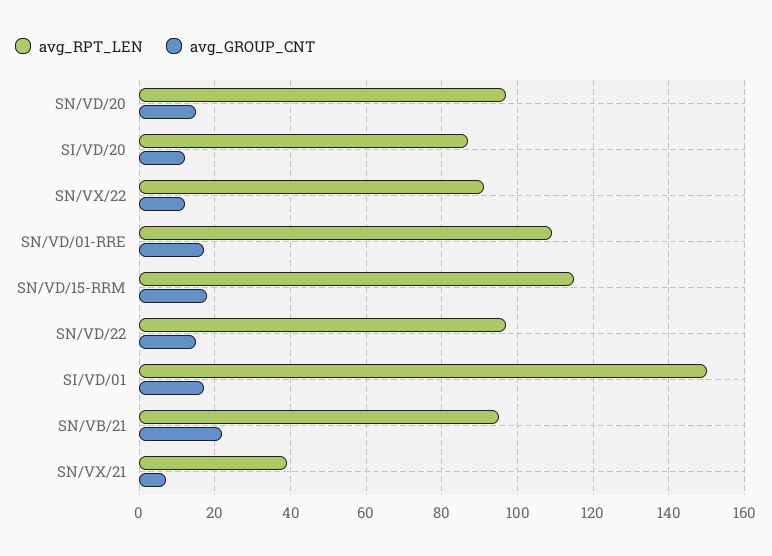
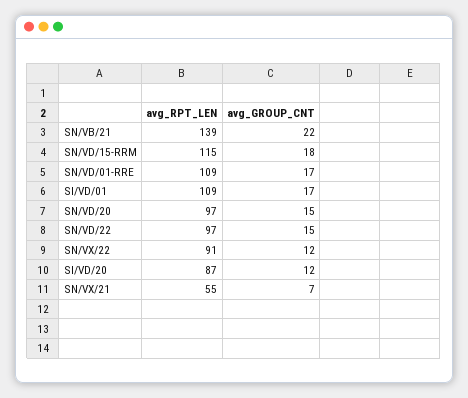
  {
    "avg_RPT_LEN": {
      "SN/VD/20": 97,
      "SI/VD/20": 87,
      "SN/VX/22": 91,
      "SN/VD/01-RRE": 109,
      "SN/VD/15-RRM": 115,
      "SN/VD/22": 97,
-     "SI/VD/01": 150,
+     "SI/VD/01": 109,
-     "SN/VB/21": 95,
+     "SN/VB/21": 139,
-     "SN/VX/21": 40
+     "SN/VX/21": 55
    },
    "avg_GROUP_CNT": {
      "SN/VD/20": 15,
      "SI/VD/20": 12,
      "SN/VX/22": 12,
      "SN/VD/01-RRE": 17,
      "SN/VD/15-RRM": 18,
      "SN/VD/22": 15,
      "SI/VD/01": 17,
      "SN/VB/21": 22,
      "SN/VX/21": 7
    }
  }

